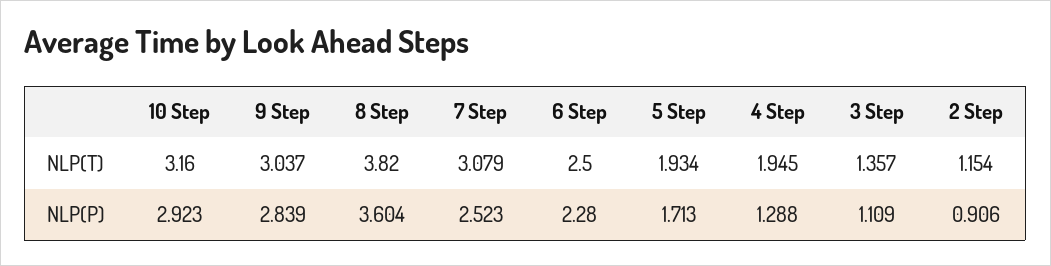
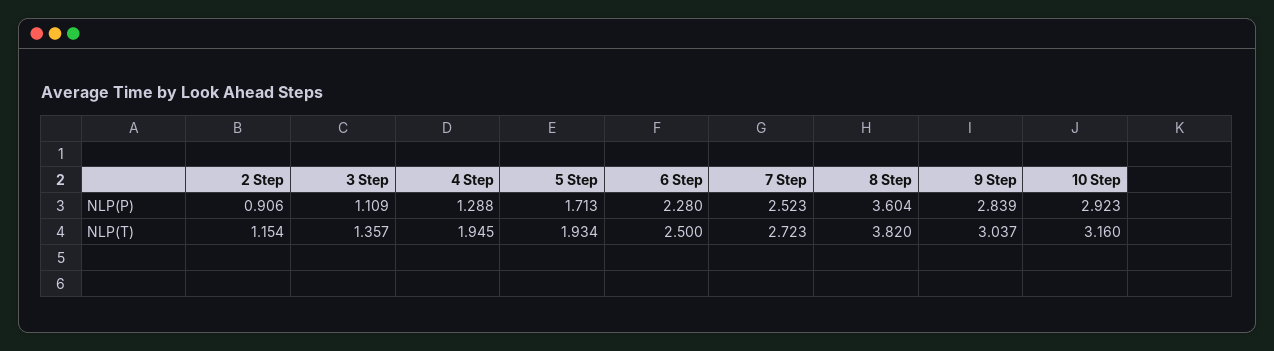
  {
    "10 Step": {
      "NLP(T)": 3.16,
      "NLP(P)": 2.923
    },
    "9 Step": {
      "NLP(T)": 3.037,
      "NLP(P)": 2.839
    },
    "8 Step": {
      "NLP(T)": 3.82,
      "NLP(P)": 3.604
    },
    "7 Step": {
-     "NLP(T)": 3.079,
+     "NLP(T)": 2.723,
      "NLP(P)": 2.523
    },
    "6 Step": {
      "NLP(T)": 2.5,
      "NLP(P)": 2.28
    },
    "5 Step": {
      "NLP(T)": 1.934,
      "NLP(P)": 1.713
    },
    "4 Step": {
      "NLP(T)": 1.945,
      "NLP(P)": 1.288
    },
    "3 Step": {
      "NLP(T)": 1.357,
      "NLP(P)": 1.109
    },
    "2 Step": {
      "NLP(T)": 1.154,
      "NLP(P)": 0.906
    }
  }

